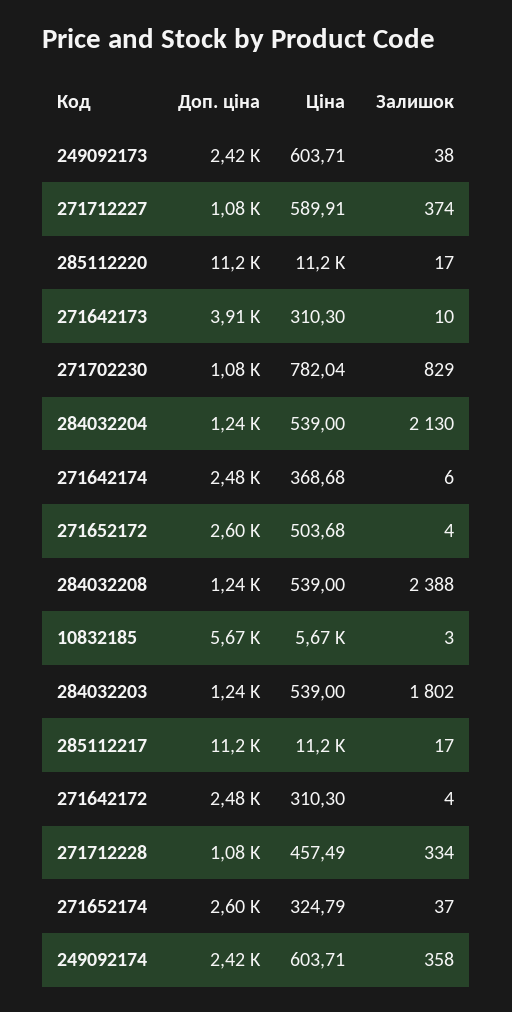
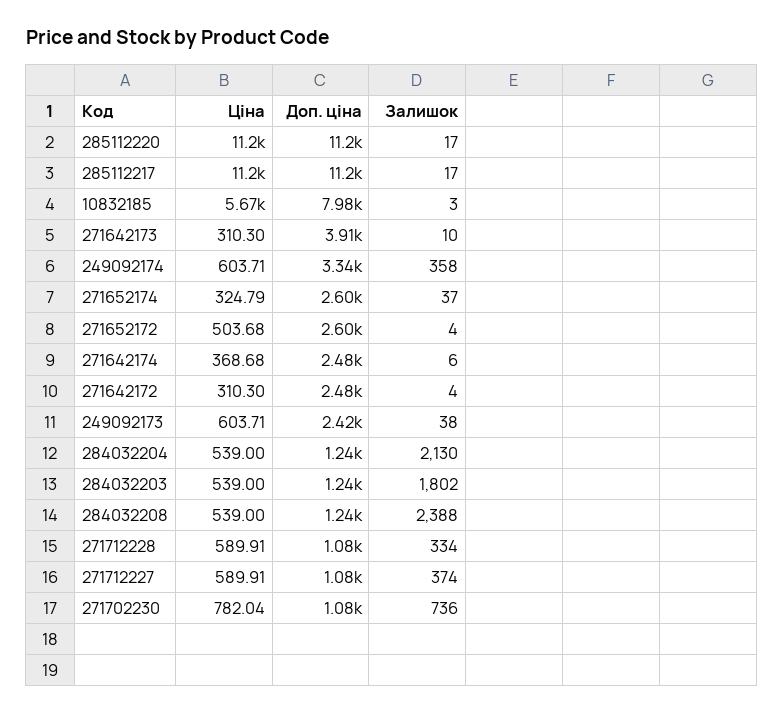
  {
    "Доп. ціна": {
      "249092173": 2420,
      "271712227": 1080,
      "285112220": 11200,
      "271642173": 3910,
      "271702230": 1080,
      "284032204": 1240,
      "271642174": 2480,
      "271652172": 2600,
      "284032208": 1240,
-     "10832185": 5670,
+     "10832185": 7980,
      "284032203": 1240,
      "285112217": 11200,
      "271642172": 2480,
      "271712228": 1080,
      "271652174": 2600,
-     "249092174": 2420
+     "249092174": 3340
    },
    "Ціна": {
      "249092173": 603.71,
      "271712227": 589.91,
      "285112220": 11200,
      "271642173": 310.3,
      "271702230": 782.04,
      "284032204": 539,
      "271642174": 368.68,
      "271652172": 503.68,
      "284032208": 539,
      "10832185": 5670,
      "284032203": 539,
      "285112217": 11200,
      "271642172": 310.3,
-     "271712228": 457.49,
+     "271712228": 589.91,
      "271652174": 324.79,
      "249092174": 603.71
    },
    "Залишок": {
      "249092173": 38,
      "271712227": 374,
      "285112220": 17,
      "271642173": 10,
-     "271702230": 829,
+     "271702230": 736,
      "284032204": 2130,
      "271642174": 6,
      "271652172": 4,
      "284032208": 2388,
      "10832185": 3,
      "284032203": 1802,
      "285112217": 17,
      "271642172": 4,
      "271712228": 334,
      "271652174": 37,
      "249092174": 358
    }
  }

